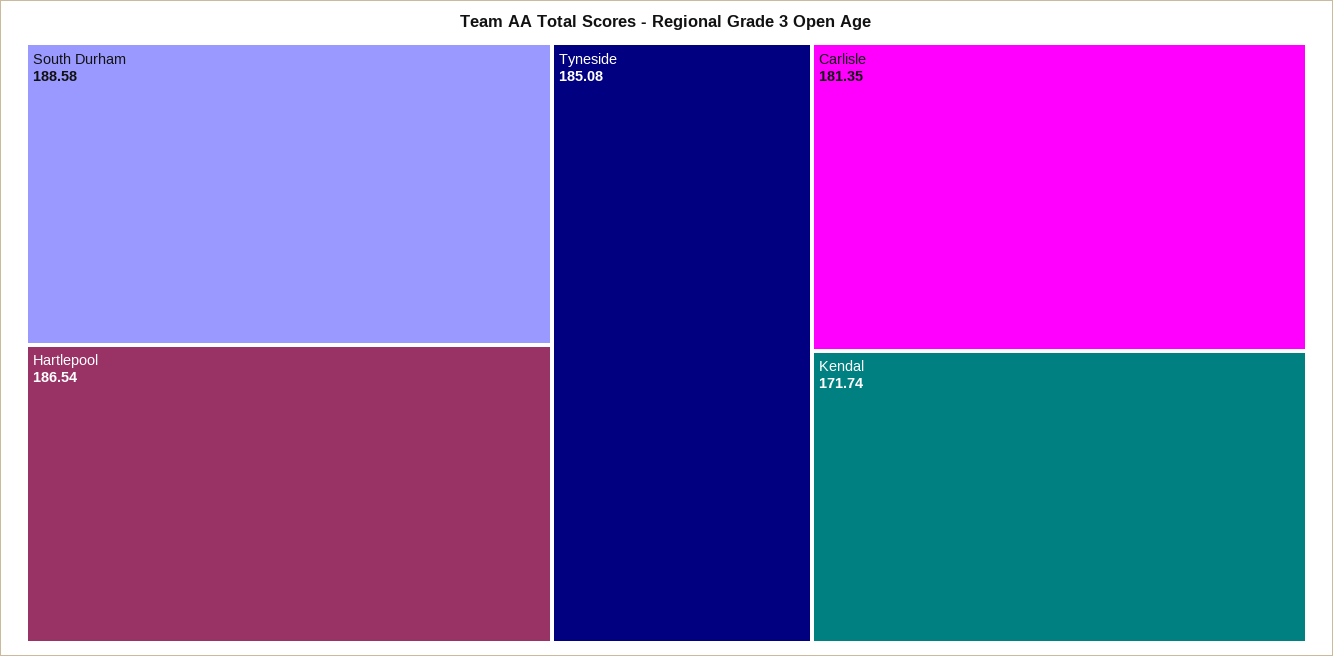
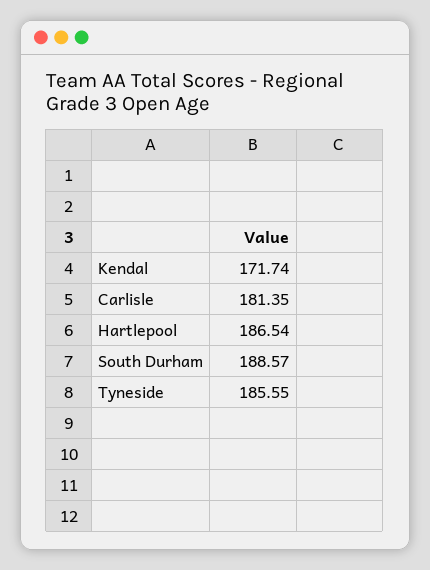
  {
-   "South Durham": 188.58,
+   "South Durham": 188.57,
    "Hartlepool": 186.54,
-   "Tyneside": 185.08,
+   "Tyneside": 185.55,
    "Carlisle": 181.35,
    "Kendal": 171.74
  }

